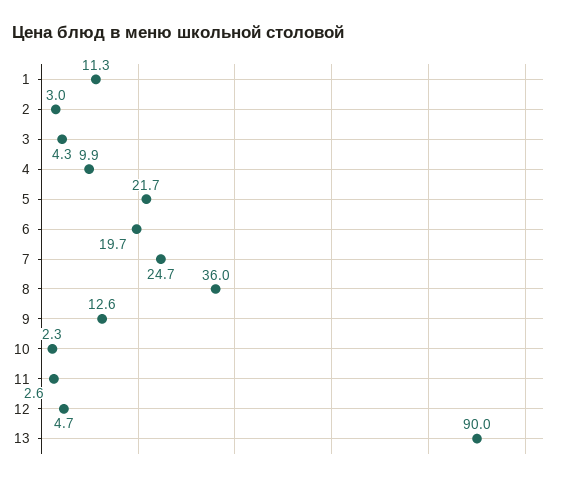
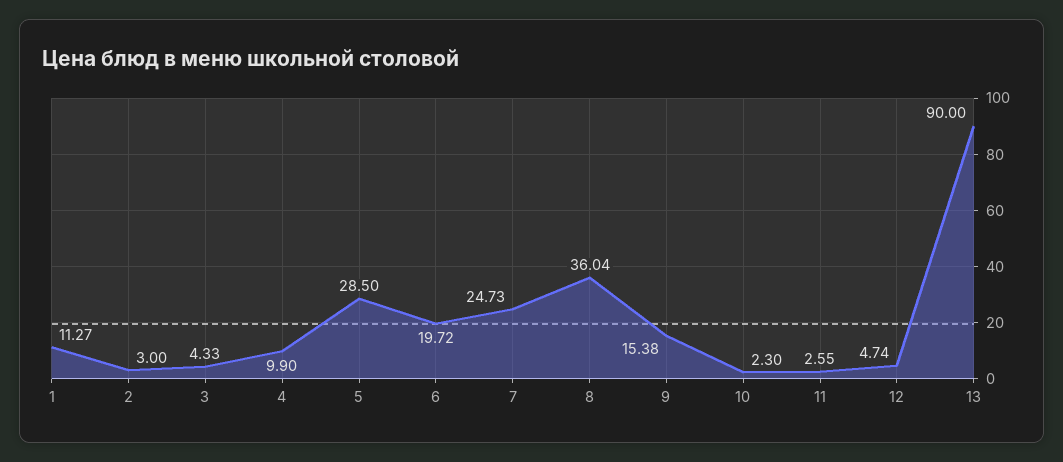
  {
    "1": 11.27,
    "2": 3,
    "3": 4.33,
    "4": 9.9,
-   "5": 21.7,
+   "5": 28.5,
    "6": 19.72,
    "7": 24.73,
    "8": 36.04,
-   "9": 12.6,
+   "9": 15.38,
    "10": 2.3,
    "11": 2.55,
    "12": 4.74,
    "13": 90
  }

